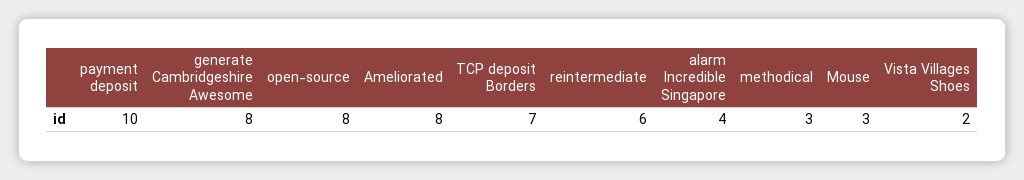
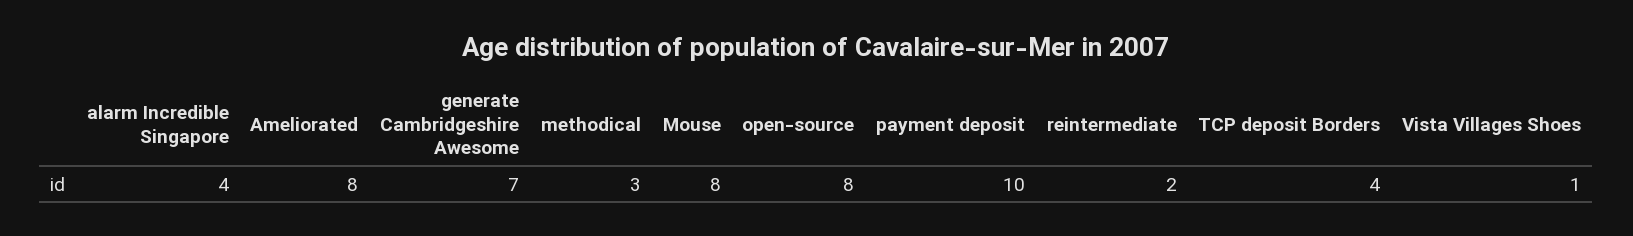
  {
    "payment deposit": 10,
-   "generate Cambridgeshire Awesome": 8,
+   "generate Cambridgeshire Awesome": 7,
    "open-source": 8,
    "Ameliorated": 8,
-   "TCP deposit Borders": 7,
+   "TCP deposit Borders": 4,
-   "reintermediate": 6,
+   "reintermediate": 2,
    "alarm Incredible Singapore": 4,
    "methodical": 3,
-   "Mouse": 3,
+   "Mouse": 8,
-   "Vista Villages Shoes": 2
+   "Vista Villages Shoes": 1
  }

